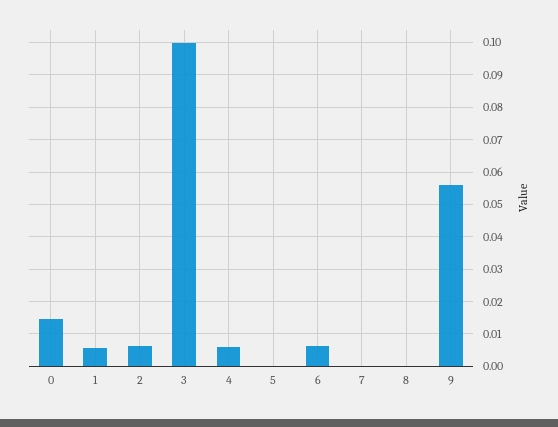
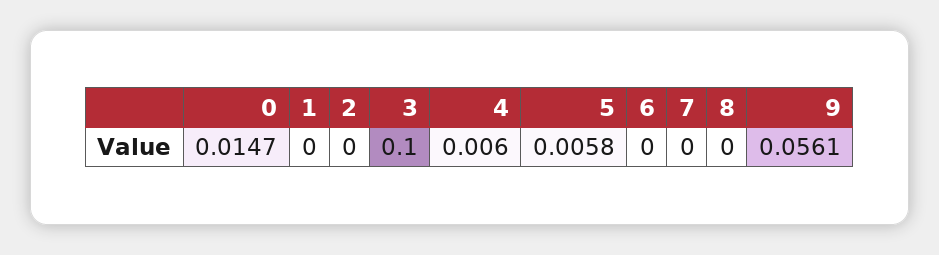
  {
    "0": 0.0147,
-   "1": 0.006,
+   "1": 0,
-   "2": 0.006,
+   "2": 0,
    "3": 0.1,
    "4": 0.006,
-   "5": 0,
+   "5": 0.0058,
-   "6": 0.006,
+   "6": 0,
    "7": 0,
    "8": 0,
    "9": 0.0561
  }

